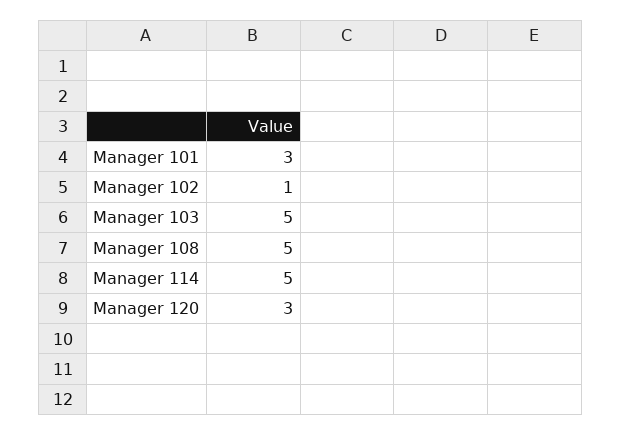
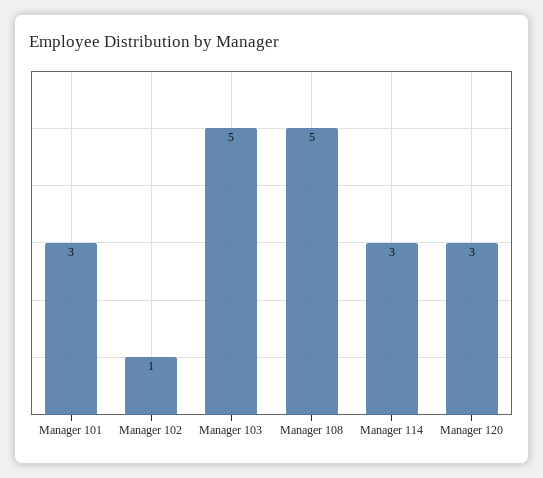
  {
    "Manager 101": 3,
    "Manager 102": 1,
    "Manager 103": 5,
    "Manager 108": 5,
-   "Manager 114": 5,
+   "Manager 114": 3,
    "Manager 120": 3
  }

